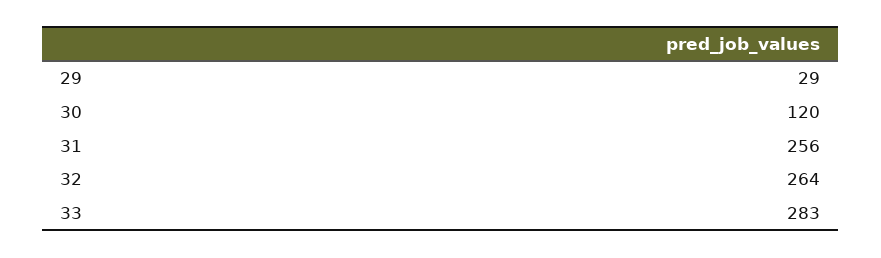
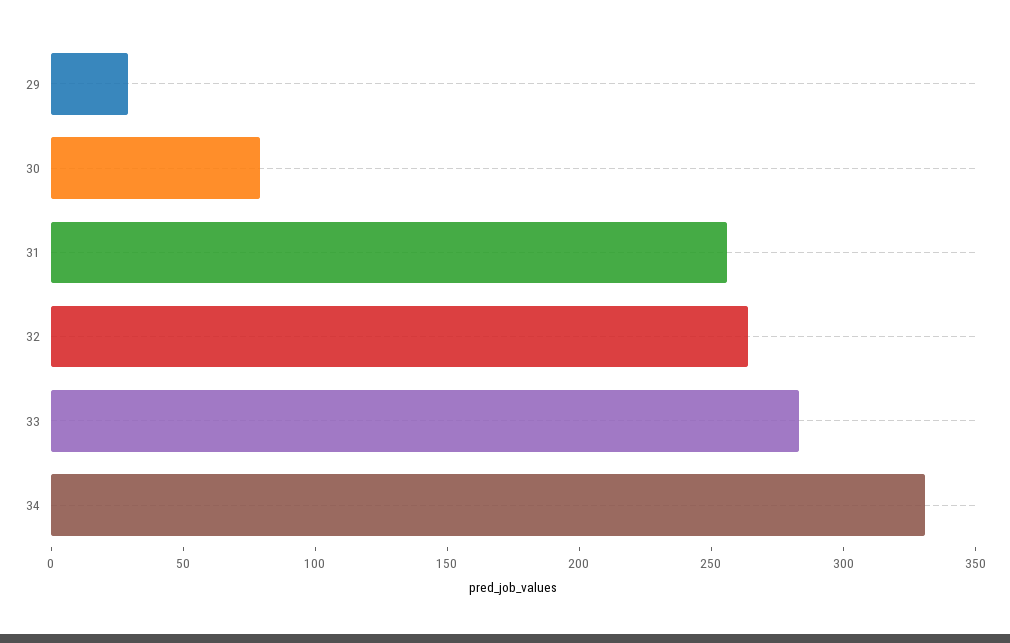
  {
    "29": 29,
-   "30": 120,
+   "30": 80,
    "31": 256,
    "32": 264,
-   "33": 283
+   "33": 283,
+   "34": 330
  }

